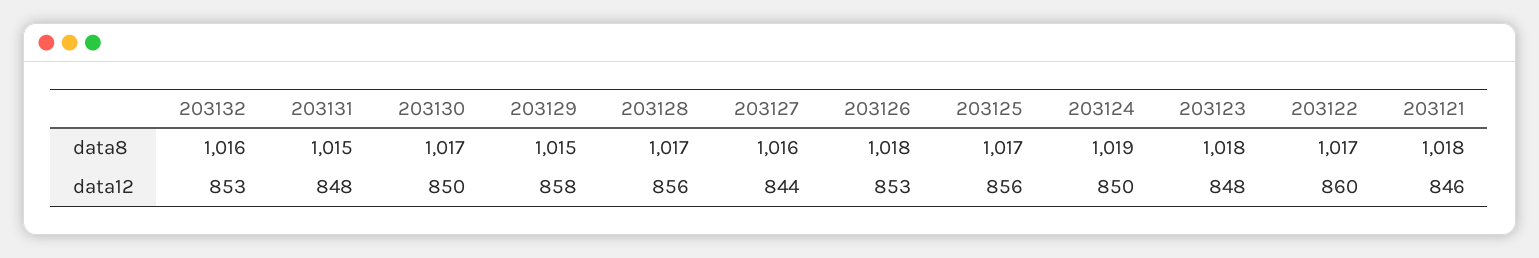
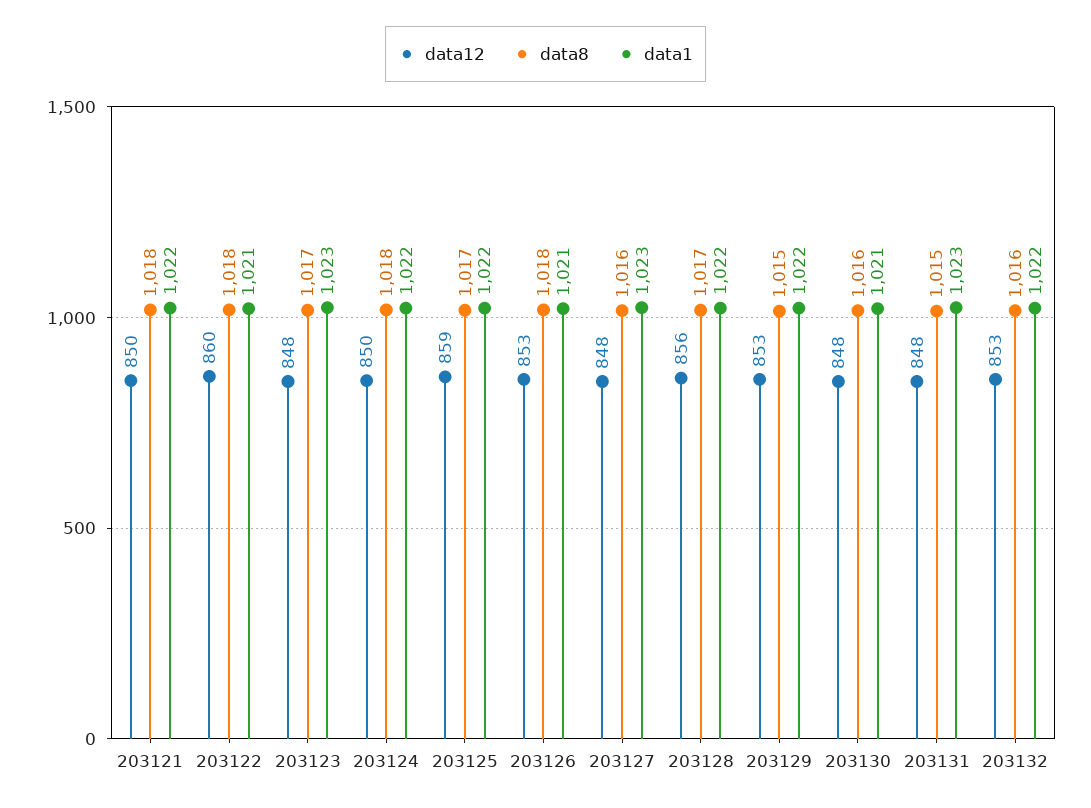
  {
    "data8": {
      "203132": 1016,
      "203131": 1015,
-     "203130": 1017,
+     "203130": 1016,
      "203129": 1015,
      "203128": 1017,
      "203127": 1016,
      "203126": 1018,
      "203125": 1017,
-     "203124": 1019,
+     "203124": 1018,
-     "203123": 1018,
+     "203123": 1017,
-     "203122": 1017,
+     "203122": 1018,
      "203121": 1018
    },
    "data12": {
      "203132": 853,
      "203131": 848,
-     "203130": 850,
+     "203130": 848,
-     "203129": 858,
+     "203129": 853,
      "203128": 856,
-     "203127": 844,
+     "203127": 848,
      "203126": 853,
-     "203125": 856,
+     "203125": 859,
      "203124": 850,
      "203123": 848,
      "203122": 860,
-     "203121": 846
+     "203121": 850
-   }
+   },
+   "data1": {
+     "203121": 1022,
+     "203122": 1021,
+     "203123": 1023,
+     "203124": 1022,
+     "203125": 1022,
+     "203126": 1021,
+     "203127": 1023,
+     "203128": 1022,
+     "203129": 1022,
+     "203130": 1021,
+     "203131": 1023,
+     "203132": 1022
+   }
  }

